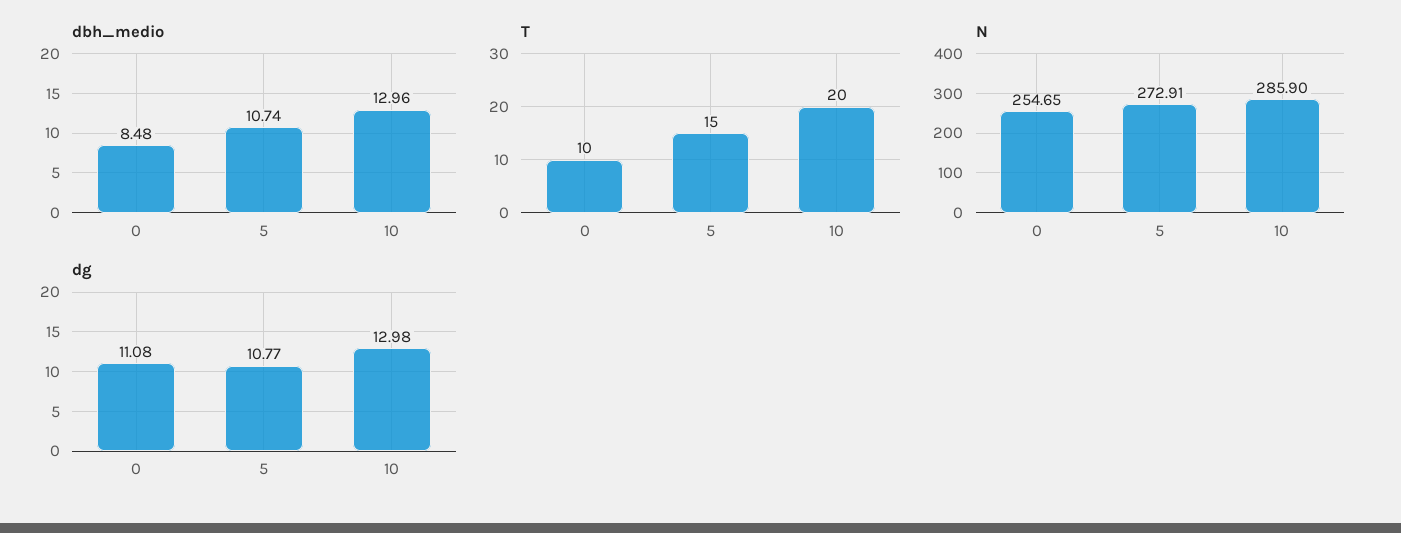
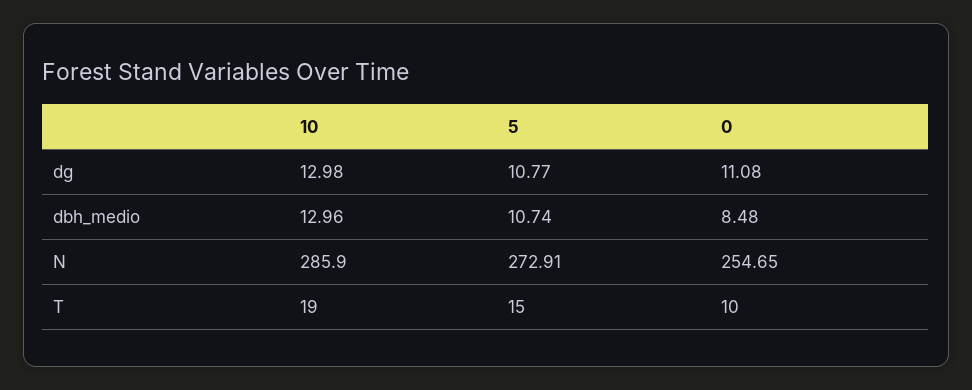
  {
    "dbh_medio": {
      "0": 8.48,
      "5": 10.74,
      "10": 12.96
    },
    "T": {
      "0": 10,
      "5": 15,
-     "10": 20
+     "10": 19
    },
    "N": {
      "0": 254.65,
      "5": 272.91,
      "10": 285.9
    },
    "dg": {
      "0": 11.08,
      "5": 10.77,
      "10": 12.98
    }
  }

